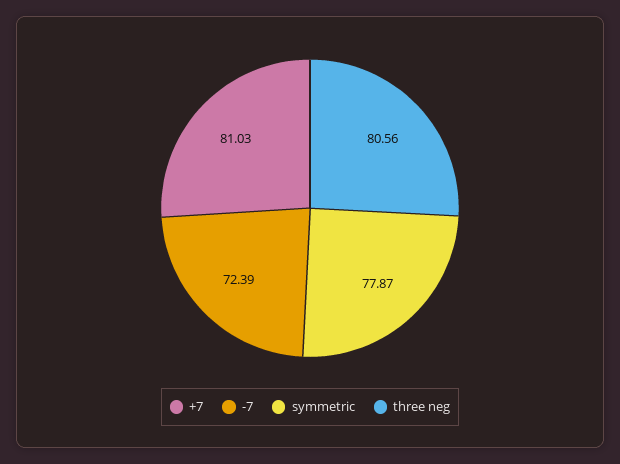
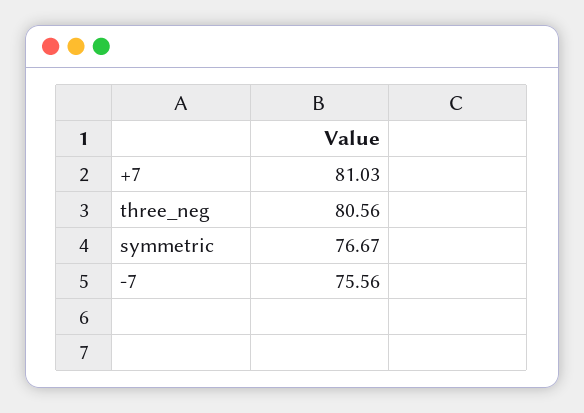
  {
    "+7": 81.03,
-   "-7": 72.39,
+   "-7": 75.56,
-   "symmetric": 77.87,
+   "symmetric": 76.67,
    "three neg": 80.56
  }

